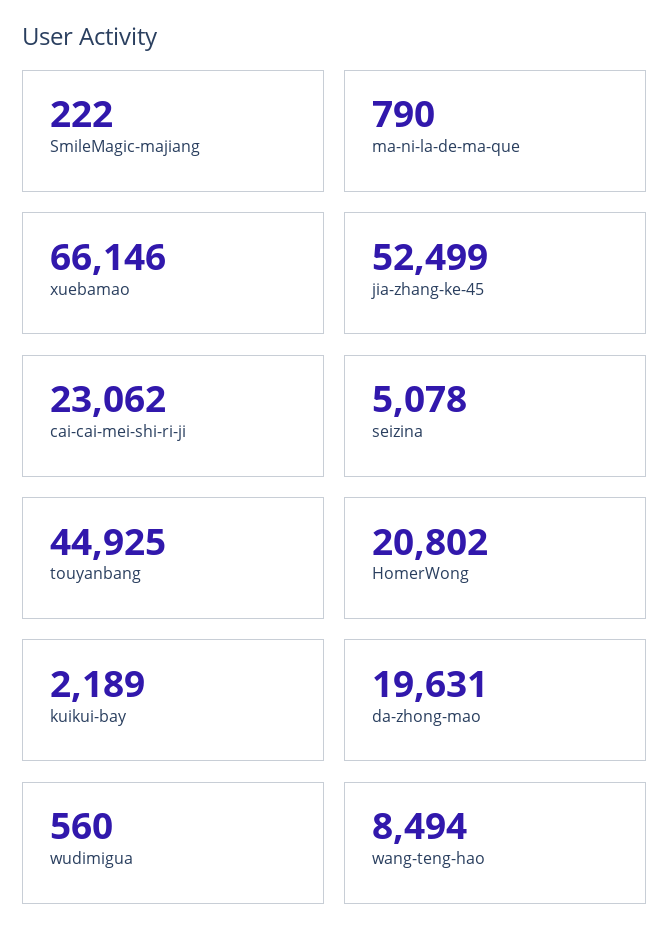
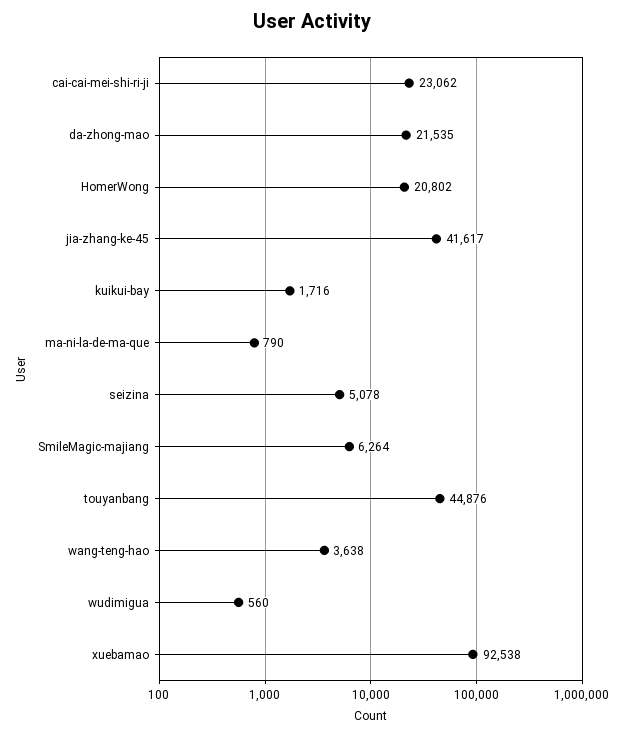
  {
-   "SmileMagic-majiang": 222,
+   "SmileMagic-majiang": 6264,
    "ma-ni-la-de-ma-que": 790,
-   "xuebamao": 66146,
+   "xuebamao": 92538,
-   "jia-zhang-ke-45": 52499,
+   "jia-zhang-ke-45": 41617,
    "cai-cai-mei-shi-ri-ji": 23062,
    "seizina": 5078,
-   "touyanbang": 44925,
+   "touyanbang": 44876,
    "HomerWong": 20802,
-   "kuikui-bay": 2189,
+   "kuikui-bay": 1716,
-   "da-zhong-mao": 19631,
+   "da-zhong-mao": 21535,
    "wudimigua": 560,
-   "wang-teng-hao": 8494
+   "wang-teng-hao": 3638
  }

